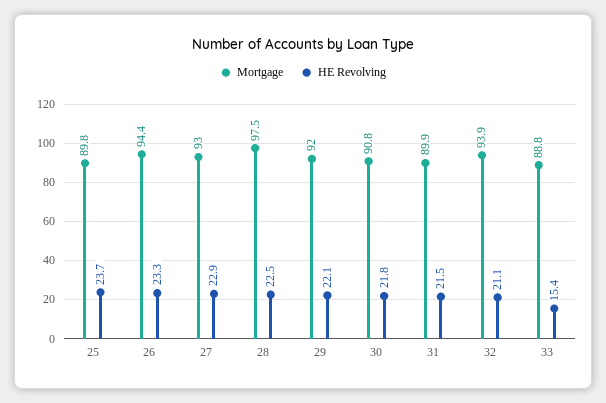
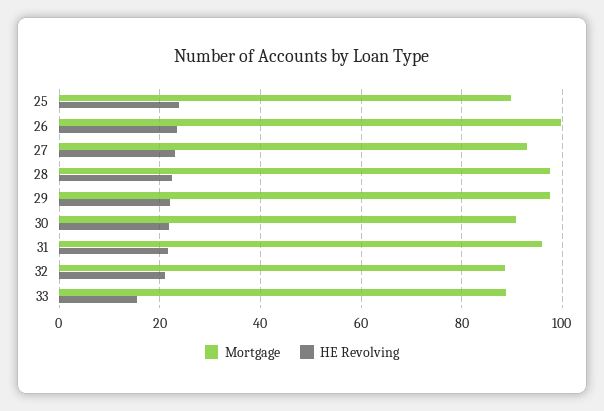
  {
    "Mortgage": {
      "25": 89.8,
-     "26": 94.4,
+     "26": 100,
      "27": 93,
      "28": 97.5,
-     "29": 92,
+     "29": 98,
      "30": 90.8,
-     "31": 89.9,
+     "31": 96,
-     "32": 93.9,
+     "32": 88,
      "33": 88.8
    },
    "HE Revolving": {
      "25": 23.7,
      "26": 23.3,
      "27": 22.9,
      "28": 22.5,
      "29": 22.1,
      "30": 21.8,
      "31": 21.5,
      "32": 21.1,
      "33": 15.4
    }
  }

